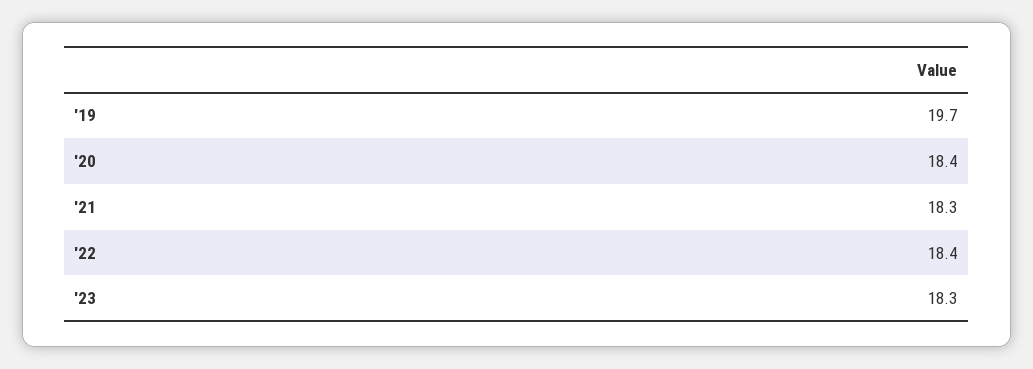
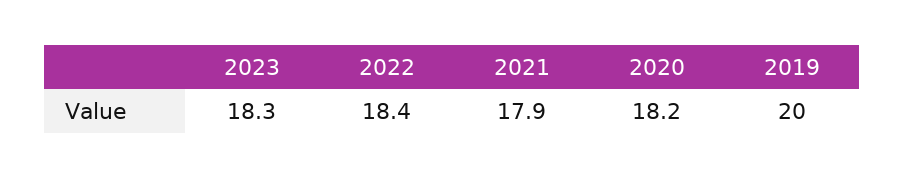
  {
-   "'19": 19.7,
+   "'19": 20,
-   "'20": 18.4,
+   "'20": 18.2,
-   "'21": 18.3,
+   "'21": 17.9,
    "'22": 18.4,
    "'23": 18.3
  }

